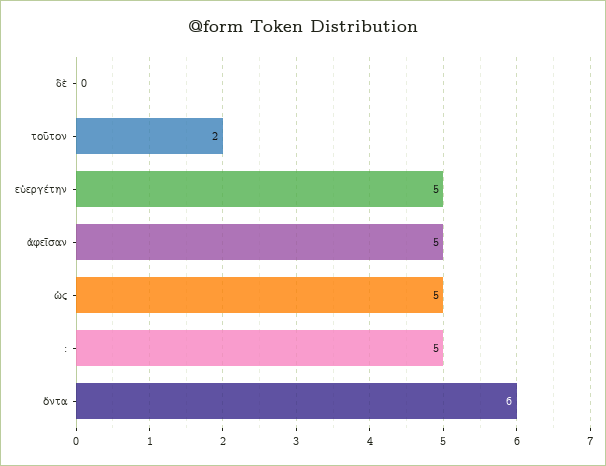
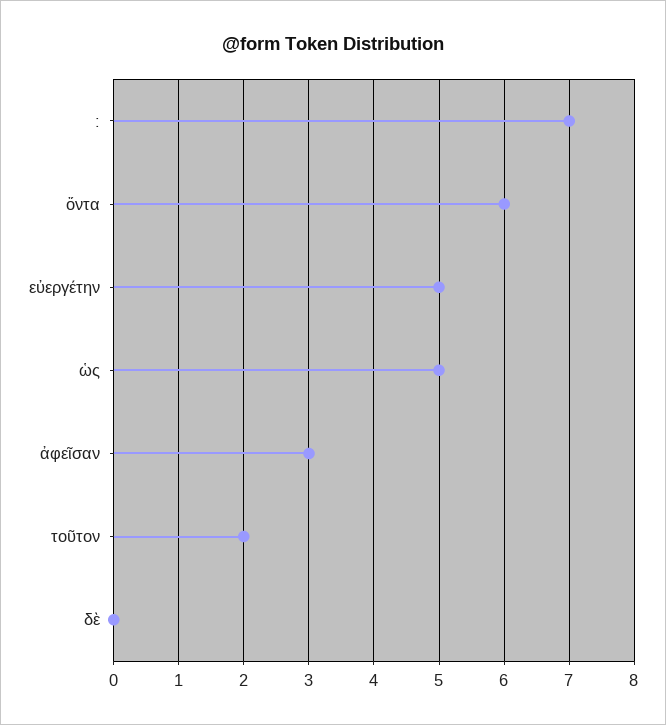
  {
    "δὲ": 0,
    "τοῦτον": 2,
    "εὐεργέτην": 5,
-   "ἀφεῖσαν": 5,
+   "ἀφεῖσαν": 3,
    "ὡς": 5,
-   ":": 5,
+   ":": 7,
    "ὄντα": 6
  }

